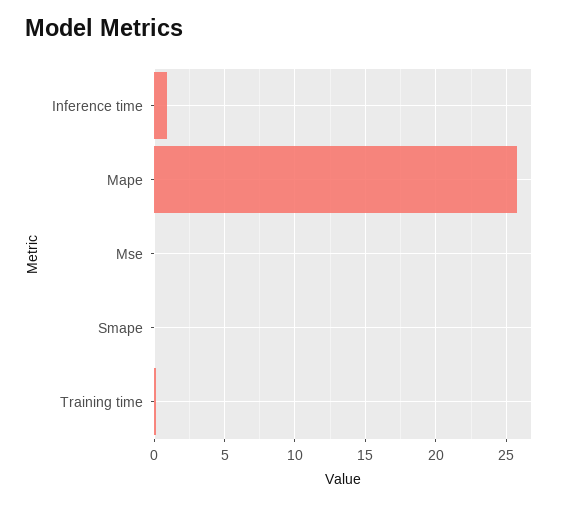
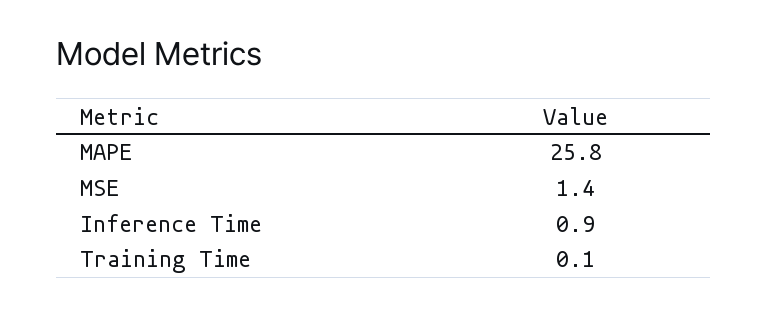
  {
    "Inference time": 0.9,
    "Mape": 25.8,
-   "Mse": 0,
+   "Mse": 1.4,
-   "Smape": 0,
    "Training time": 0.1
  }

